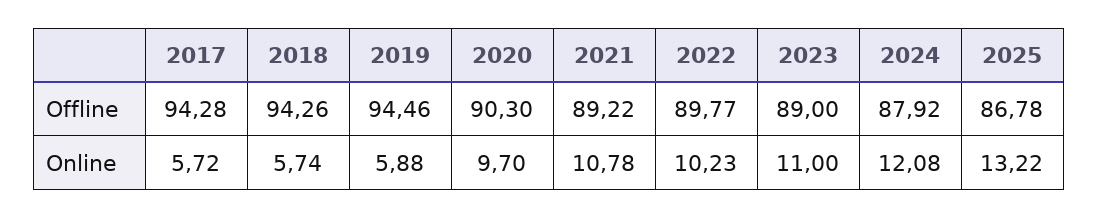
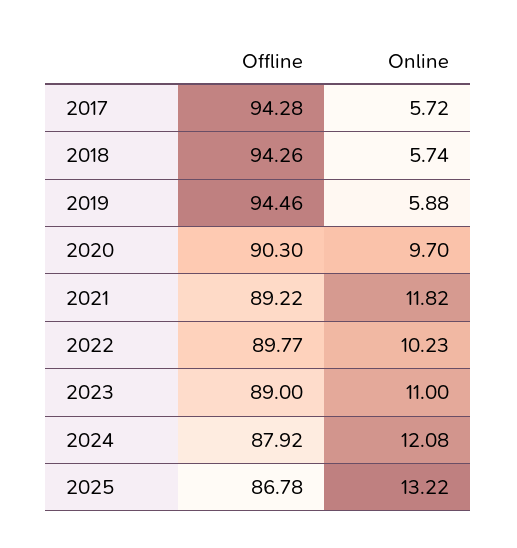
  {
    "2017": {
      "Offline": 94.28,
      "Online": 5.72
    },
    "2018": {
      "Offline": 94.26,
      "Online": 5.74
    },
    "2019": {
      "Offline": 94.46,
      "Online": 5.88
    },
    "2020": {
      "Offline": 90.3,
      "Online": 9.7
    },
    "2021": {
      "Offline": 89.22,
-     "Online": 10.78
+     "Online": 11.82
    },
    "2022": {
      "Offline": 89.77,
      "Online": 10.23
    },
    "2023": {
      "Offline": 89,
      "Online": 11
    },
    "2024": {
      "Offline": 87.92,
      "Online": 12.08
    },
    "2025": {
      "Offline": 86.78,
      "Online": 13.22
    }
  }

